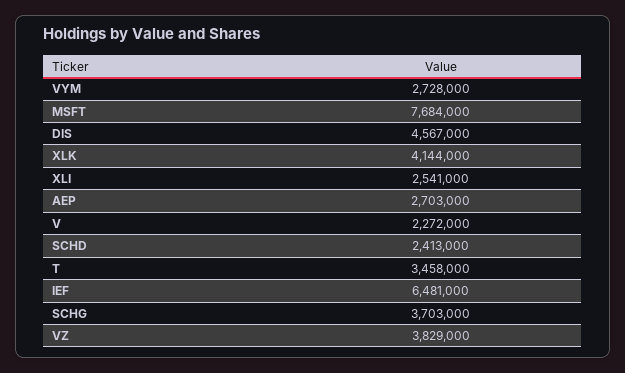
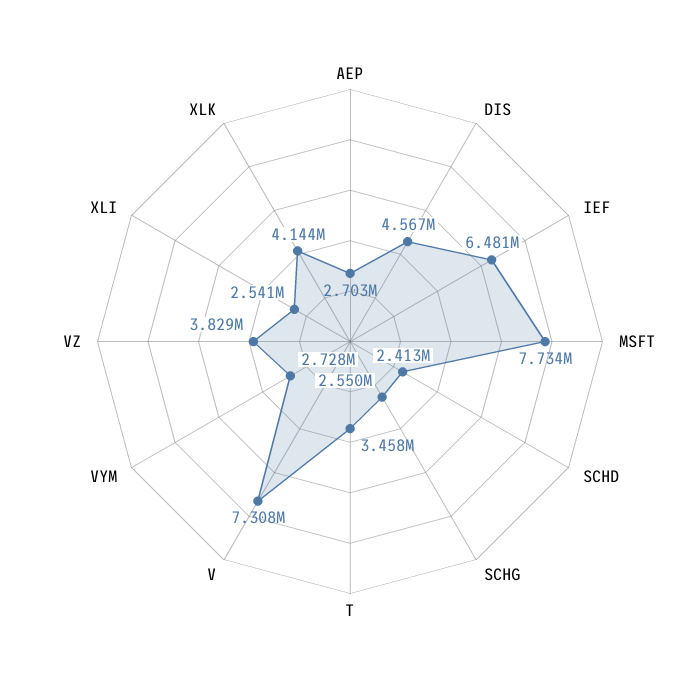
  {
    "VYM": 2728000,
-   "MSFT": 7684000,
+   "MSFT": 7734000,
    "DIS": 4567000,
    "XLK": 4144000,
    "XLI": 2541000,
    "AEP": 2703000,
-   "V": 2272000,
+   "V": 7308000,
    "SCHD": 2413000,
    "T": 3458000,
    "IEF": 6481000,
-   "SCHG": 3703000,
+   "SCHG": 2550000,
    "VZ": 3829000
  }

